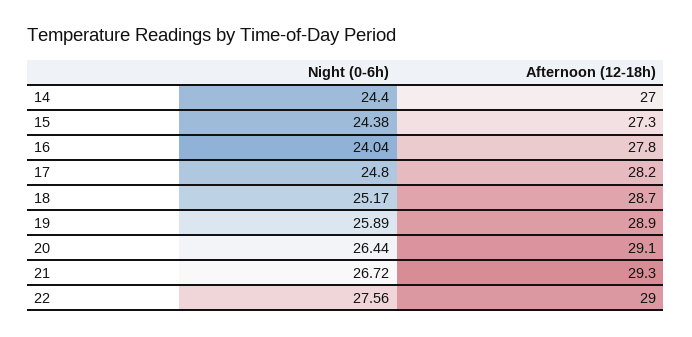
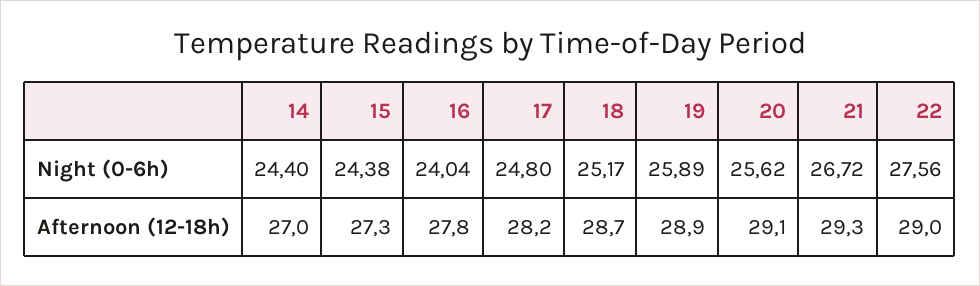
  {
    "Night (0-6h)": {
      "14": 24.4,
      "15": 24.38,
      "16": 24.04,
      "17": 24.8,
      "18": 25.17,
      "19": 25.89,
-     "20": 26.44,
+     "20": 25.62,
      "21": 26.72,
      "22": 27.56
    },
    "Afternoon (12-18h)": {
      "14": 27,
      "15": 27.3,
      "16": 27.8,
      "17": 28.2,
      "18": 28.7,
      "19": 28.9,
      "20": 29.1,
      "21": 29.3,
      "22": 29
    }
  }

